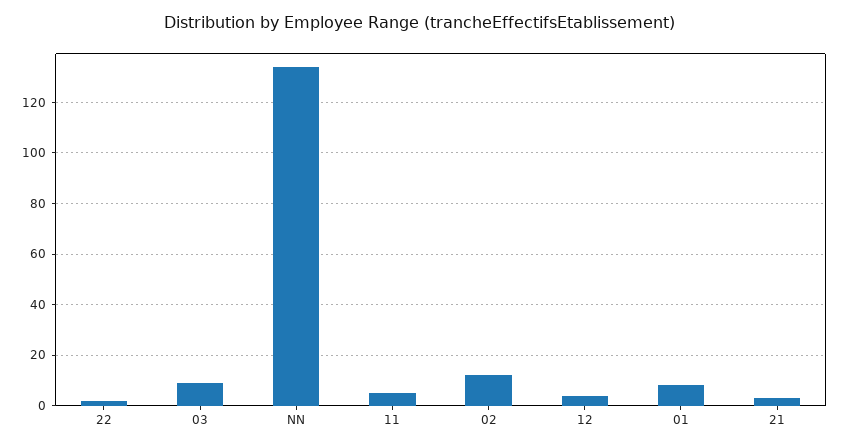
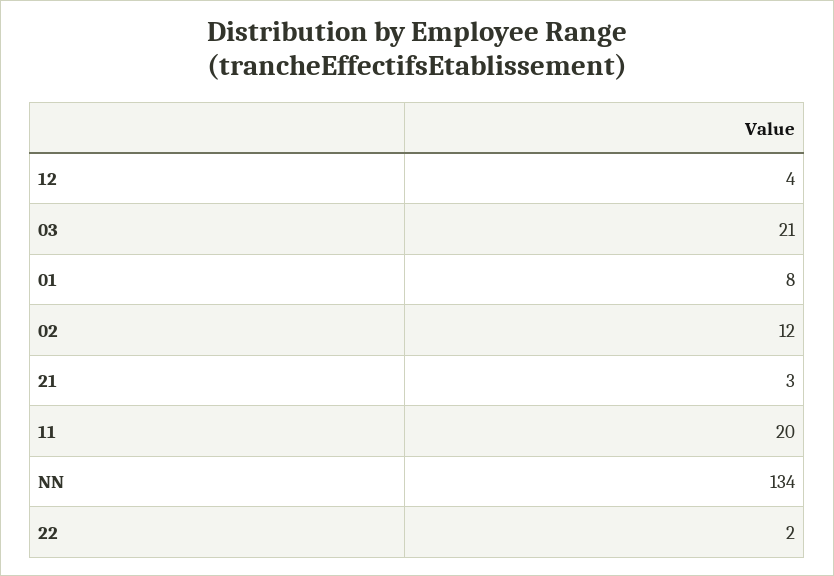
  {
    "22": 2,
-   "03": 10,
+   "03": 21,
    "NN": 134,
-   "11": 5,
+   "11": 20,
    "02": 12,
    "12": 4,
    "01": 8,
    "21": 3
  }

